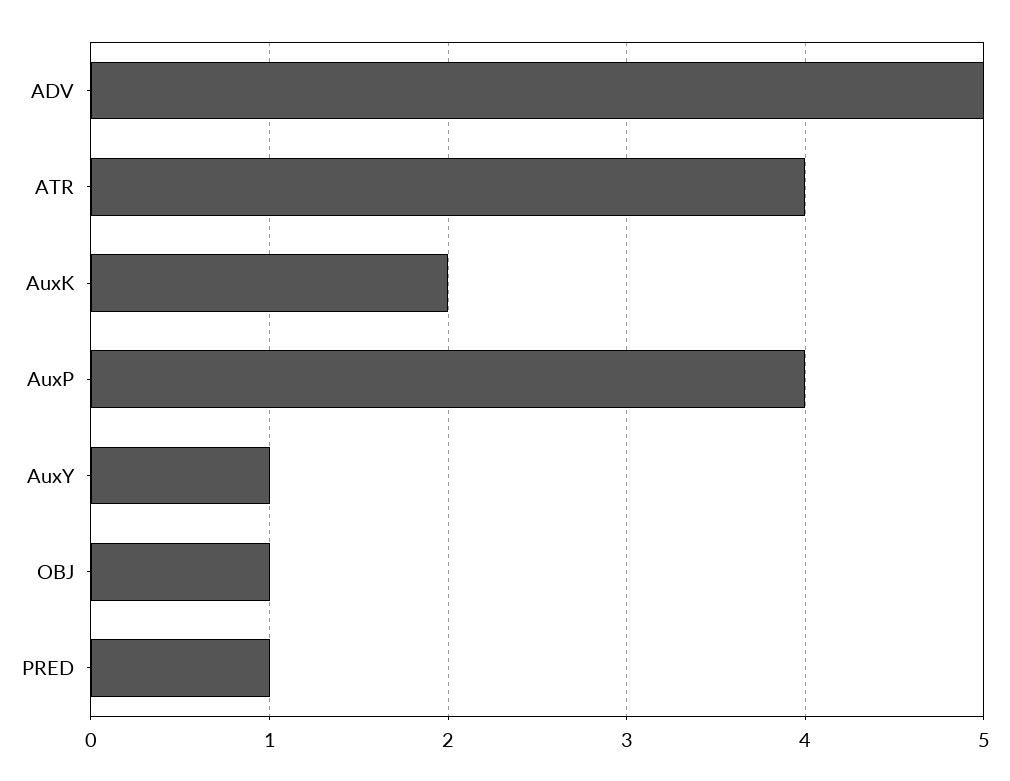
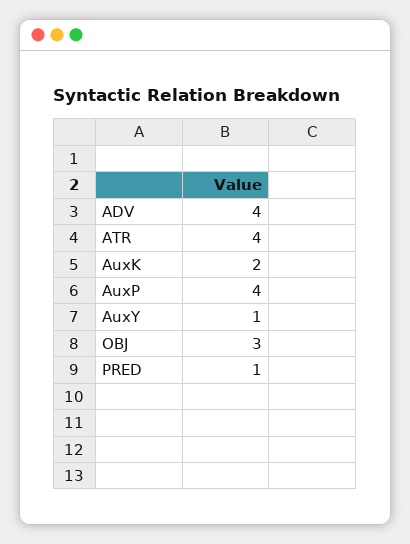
  {
-   "ADV": 5,
+   "ADV": 4,
    "ATR": 4,
    "AuxK": 2,
    "AuxP": 4,
    "AuxY": 1,
-   "OBJ": 1,
+   "OBJ": 3,
    "PRED": 1
  }

